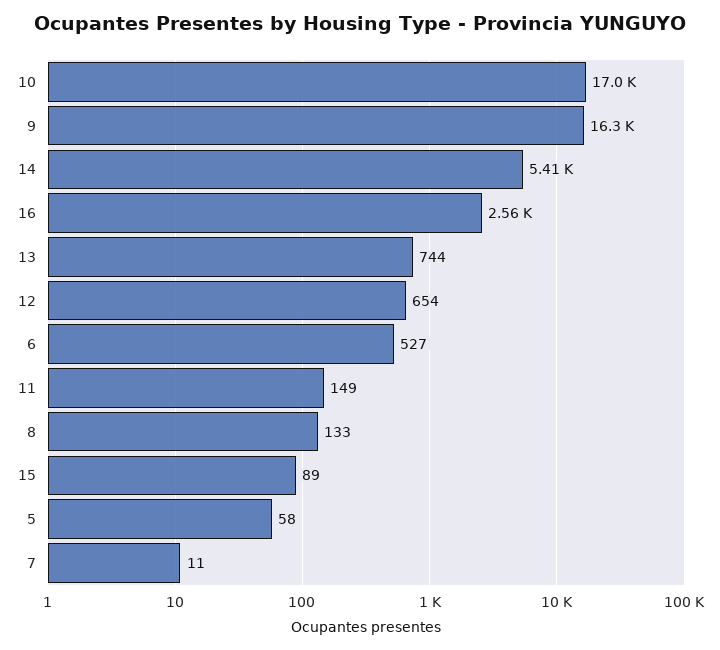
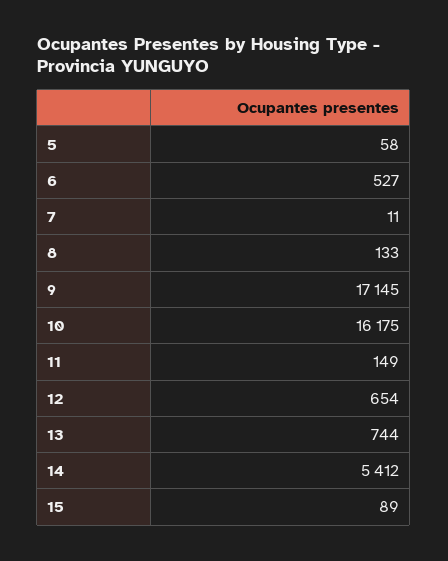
  {
-   "10": 17000,
+   "10": 16175,
-   "9": 16300,
+   "9": 17145,
    "14": 5412,
-   "16": 2560,
    "13": 744,
    "12": 654,
    "6": 527,
    "11": 149,
    "8": 133,
    "15": 89,
    "5": 58,
    "7": 11
  }

